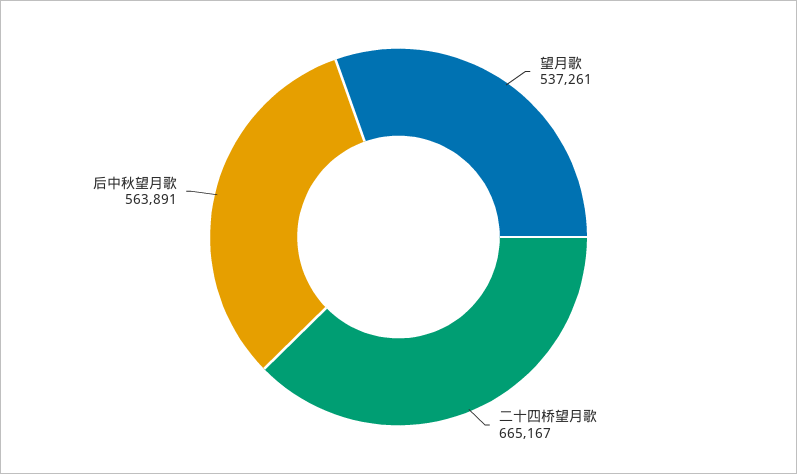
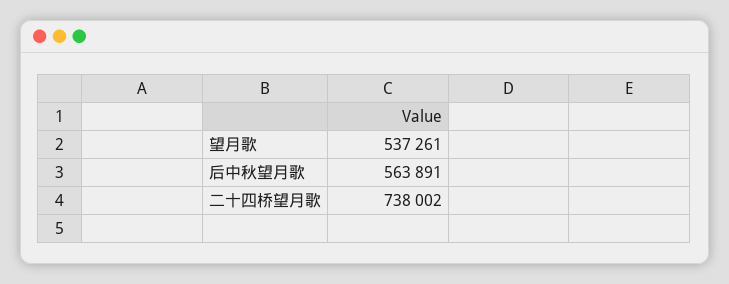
  {
    "望月歌": 537261,
-   "二十四桥望月歌": 665167,
+   "二十四桥望月歌": 738002,
    "后中秋望月歌": 563891
  }

